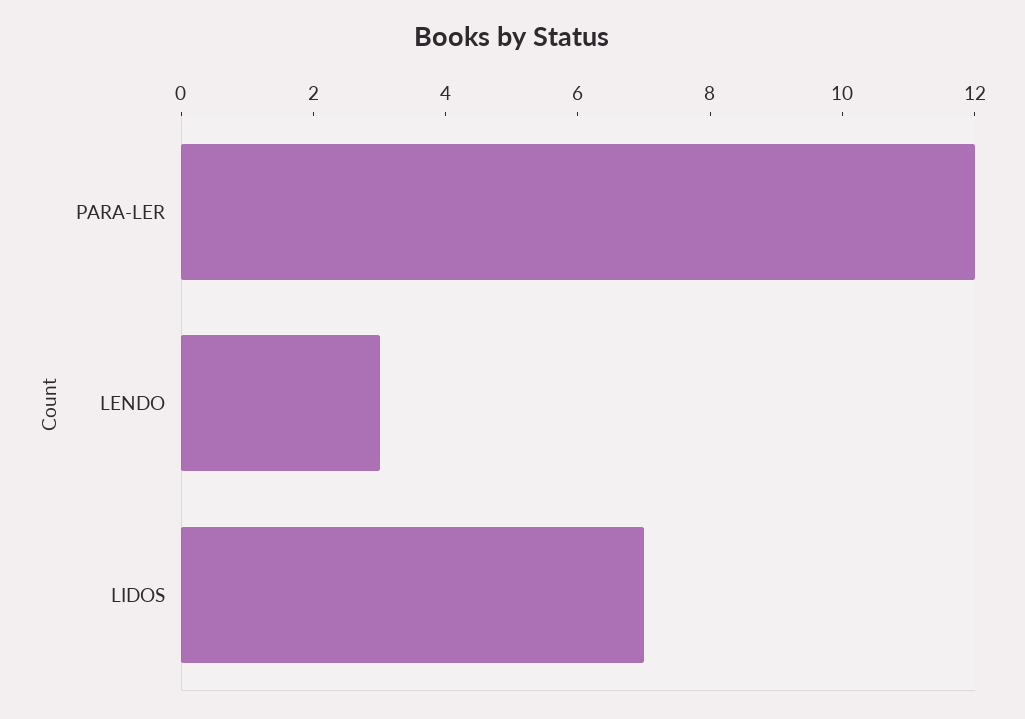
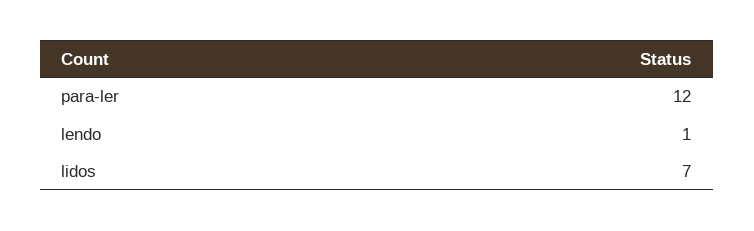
  {
    "PARA-LER": 12,
-   "LENDO": 3,
+   "LENDO": 1,
    "LIDOS": 7
  }

